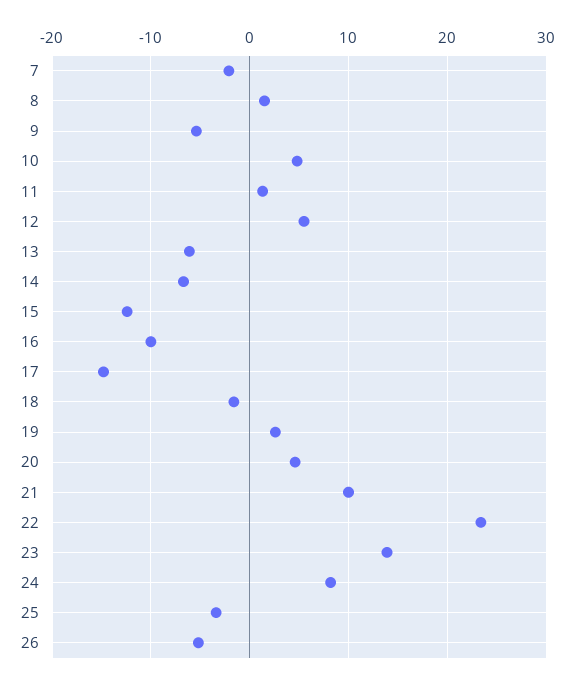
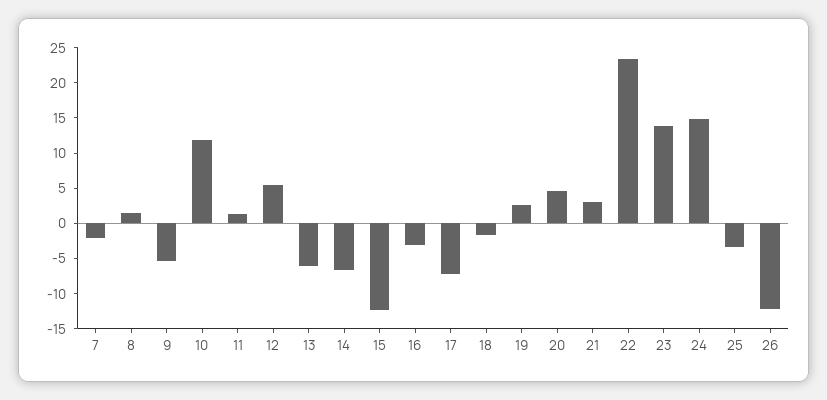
  {
    "7": -2,
    "8": 2,
    "9": -5,
-   "10": 5,
+   "10": 12.5,
    "11": 1,
    "12": 6,
    "13": -6,
    "14": -7,
    "15": -12,
-   "16": -10,
+   "16": -2.5,
-   "17": -15,
+   "17": -7.5,
    "18": -2,
    "19": 3,
    "20": 5,
-   "21": 10,
+   "21": 2.5,
    "22": 23,
    "23": 14,
-   "24": 8,
+   "24": 15,
    "25": -3,
-   "26": -5
+   "26": -12.5
  }

